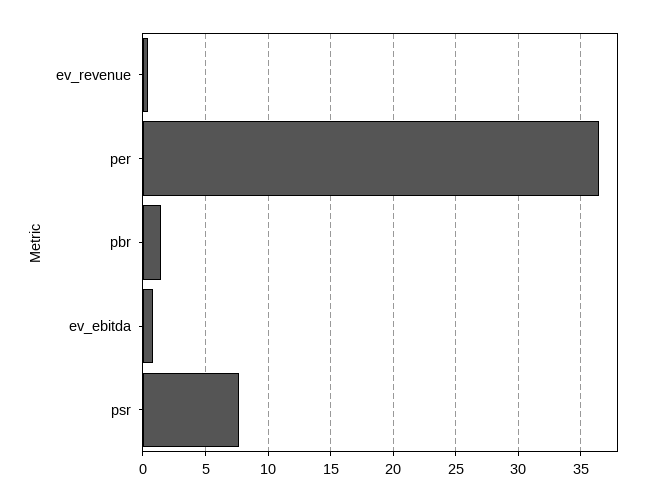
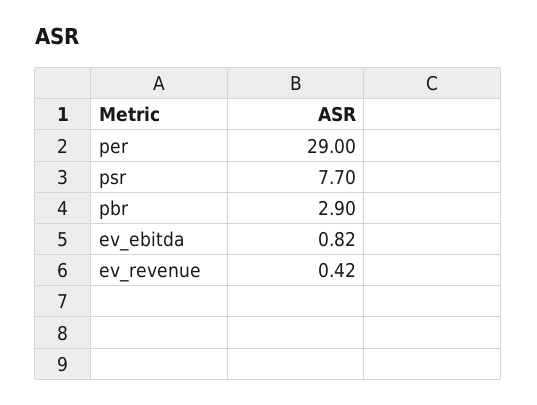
  {
    "ev_revenue": 0.42,
-   "per": 36.5,
+   "per": 29,
-   "pbr": 1.5,
+   "pbr": 2.9,
    "ev_ebitda": 0.82,
    "psr": 7.7
  }

